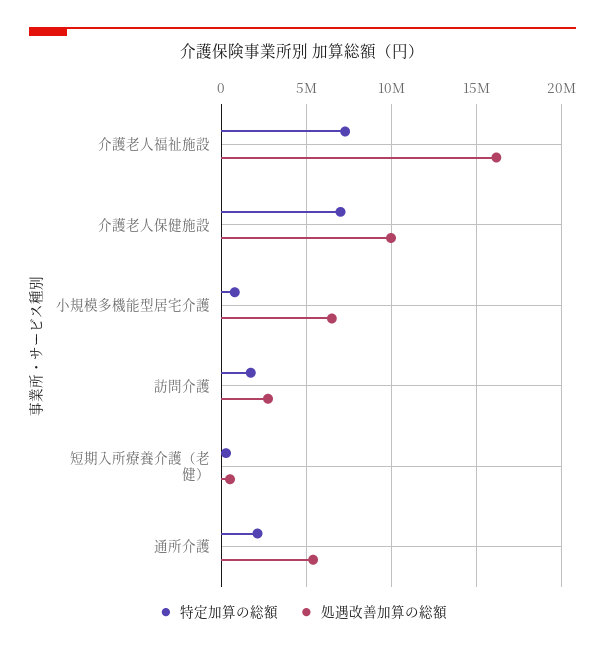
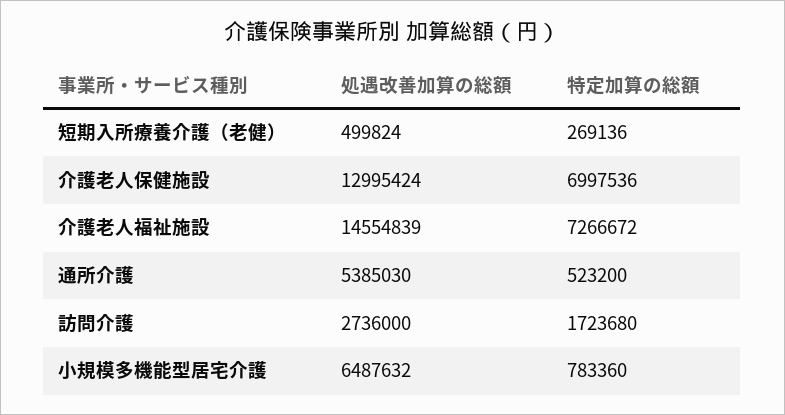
  {
    "特定加算の総額": {
      "介護老人福祉施設": 7266672,
      "介護老人保健施設": 6997536,
      "小規模多機能型居宅介護": 783360,
      "訪問介護": 1723680,
      "短期入所療養介護（老健）": 269136,
-     "通所介護": 2000000
+     "通所介護": 523200
    },
    "処遇改善加算の総額": {
-     "介護老人福祉施設": 16000000,
+     "介護老人福祉施設": 14554839,
-     "介護老人保健施設": 10000000,
+     "介護老人保健施設": 12995424,
      "小規模多機能型居宅介護": 6487632,
      "訪問介護": 2736000,
      "短期入所療養介護（老健）": 499824,
      "通所介護": 5385030
    }
  }

